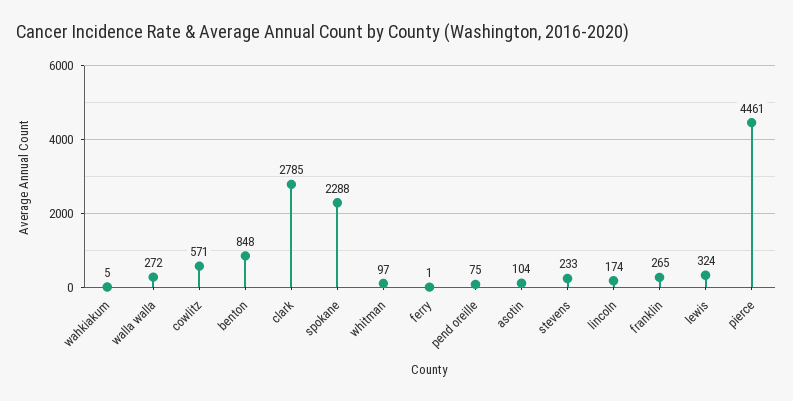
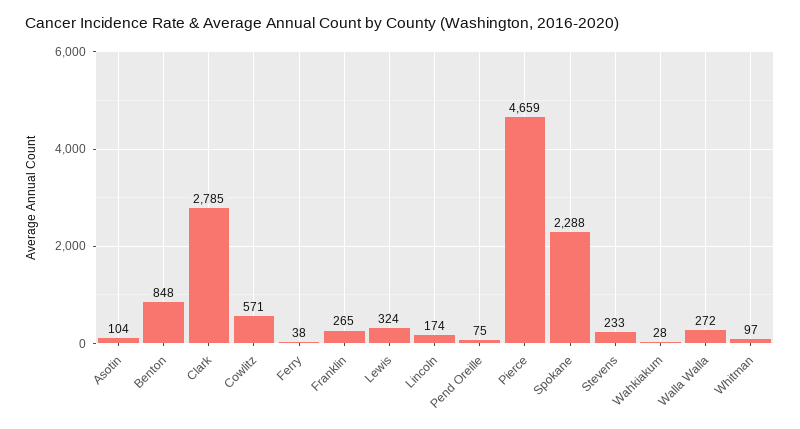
  {
-   "wahkiakum": 5,
+   "wahkiakum": 28,
    "walla walla": 272,
    "cowlitz": 571,
    "benton": 848,
    "clark": 2785,
    "spokane": 2288,
    "whitman": 97,
-   "ferry": 1,
+   "ferry": 38,
    "pend oreille": 75,
    "asotin": 104,
    "stevens": 233,
    "lincoln": 174,
    "franklin": 265,
    "lewis": 324,
-   "pierce": 4461
+   "pierce": 4659
  }

